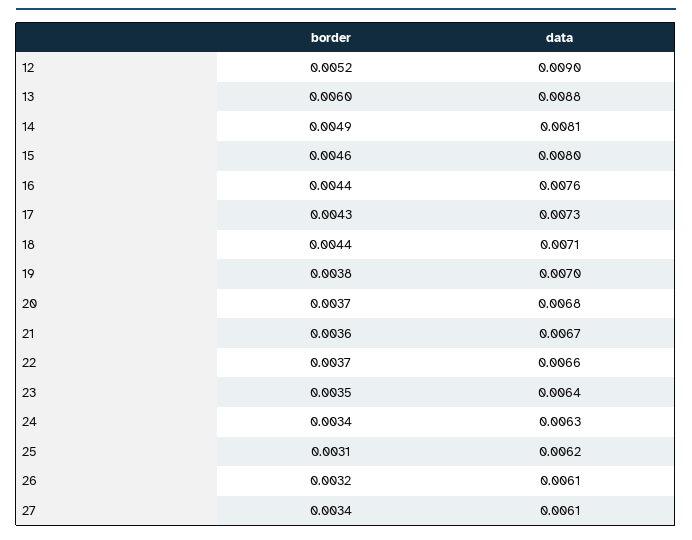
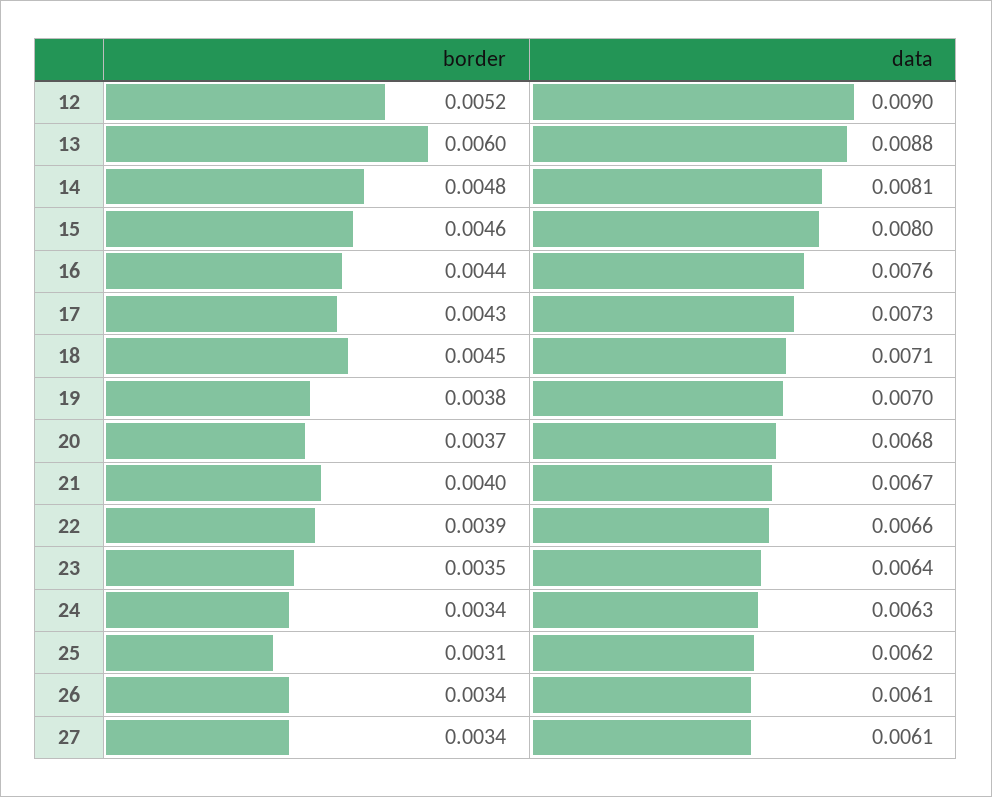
  {
    "border": {
      "12": 0.0052,
      "13": 0.006,
-     "14": 0.0049,
+     "14": 0.0048,
      "15": 0.0046,
      "16": 0.0044,
      "17": 0.0043,
-     "18": 0.0044,
+     "18": 0.0045,
      "19": 0.0038,
      "20": 0.0037,
-     "21": 0.0036,
+     "21": 0.004,
-     "22": 0.0037,
+     "22": 0.0039,
      "23": 0.0035,
      "24": 0.0034,
      "25": 0.0031,
-     "26": 0.0032,
+     "26": 0.0034,
      "27": 0.0034
    },
    "data": {
      "12": 0.009,
      "13": 0.0088,
      "14": 0.0081,
      "15": 0.008,
      "16": 0.0076,
      "17": 0.0073,
      "18": 0.0071,
      "19": 0.007,
      "20": 0.0068,
      "21": 0.0067,
      "22": 0.0066,
      "23": 0.0064,
      "24": 0.0063,
      "25": 0.0062,
      "26": 0.0061,
      "27": 0.0061
    }
  }

